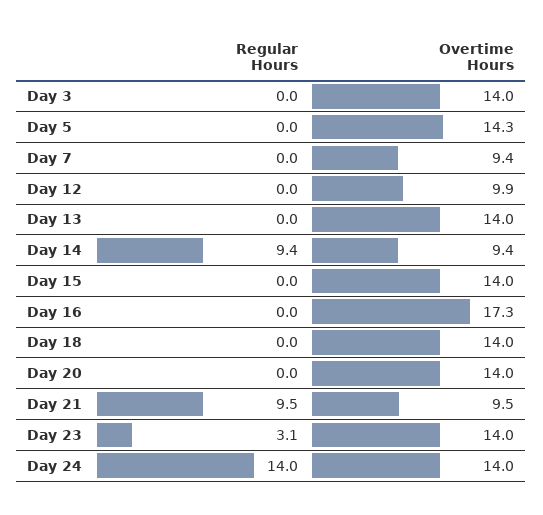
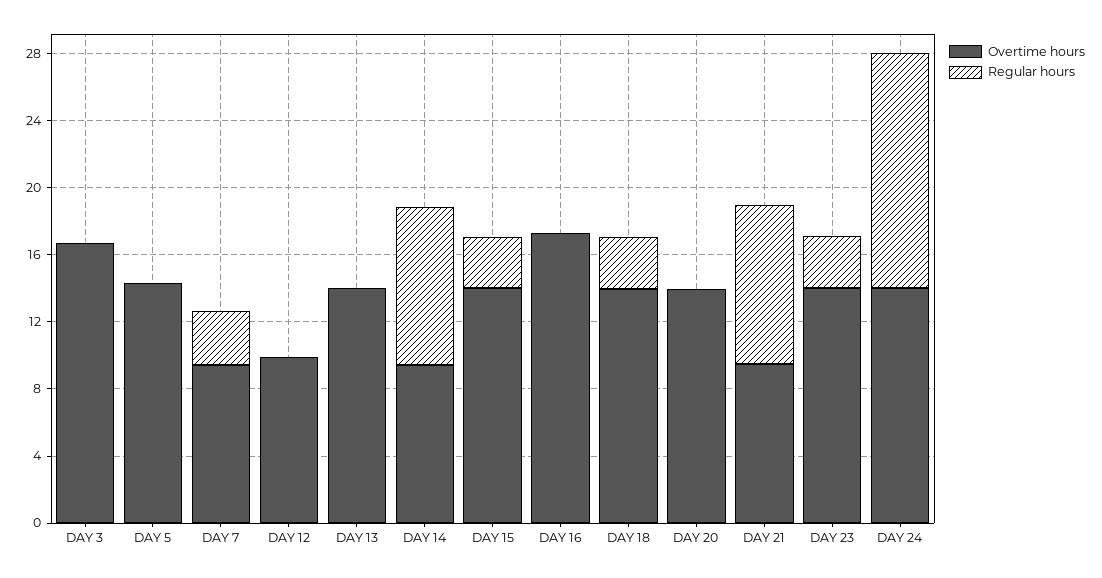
  {
    "Regular Hours": {
      "Day 3": 0,
      "Day 5": 0,
-     "Day 7": 0,
+     "Day 7": 3,
      "Day 12": 0,
      "Day 13": 0,
      "Day 14": 9.4,
-     "Day 15": 0,
+     "Day 15": 3,
      "Day 16": 0,
-     "Day 18": 0,
+     "Day 18": 3,
      "Day 20": 0,
      "Day 21": 9.5,
      "Day 23": 3.1,
      "Day 24": 14
    },
    "Overtime Hours": {
-     "Day 3": 14,
+     "Day 3": 17,
      "Day 5": 14.3,
      "Day 7": 9.4,
      "Day 12": 9.9,
      "Day 13": 14,
      "Day 14": 9.4,
      "Day 15": 14,
      "Day 16": 17.3,
      "Day 18": 14,
      "Day 20": 14,
      "Day 21": 9.5,
      "Day 23": 14,
      "Day 24": 14
    }
  }

